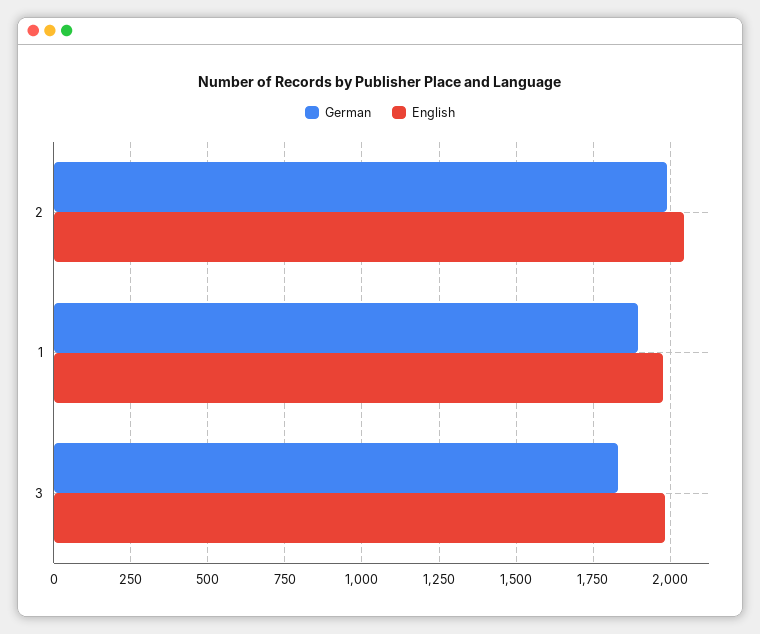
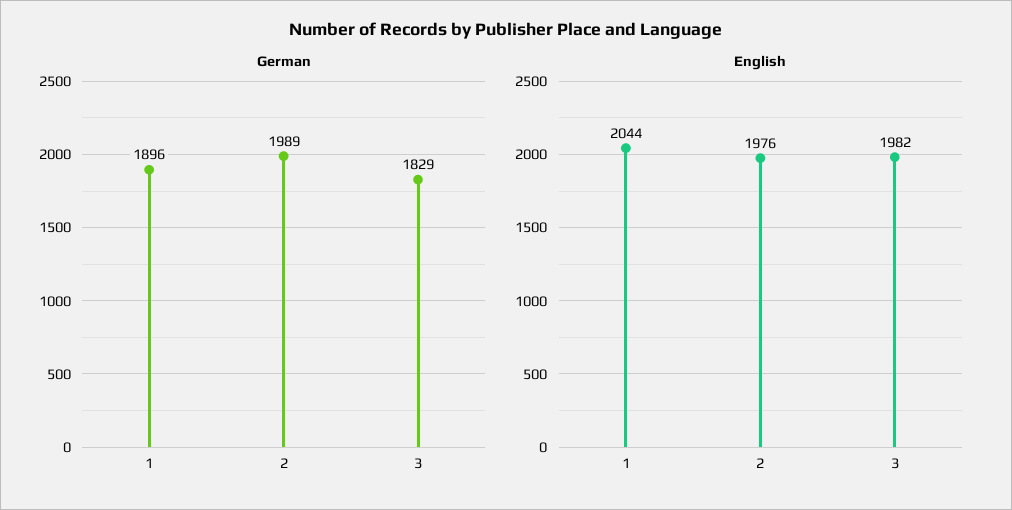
  {
    "German": {
      "2": 1989,
      "1": 1896,
      "3": 1829
    },
    "English": {
-     "2": 2050,
+     "2": 1976,
-     "1": 1975,
+     "1": 2044,
      "3": 1982
    }
  }

